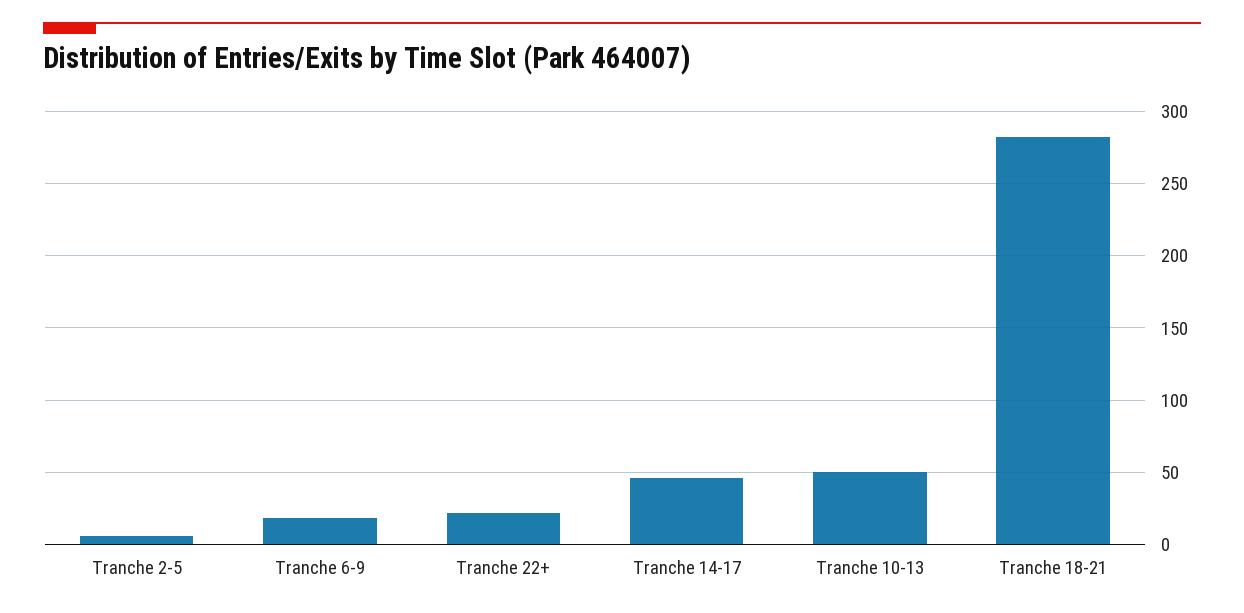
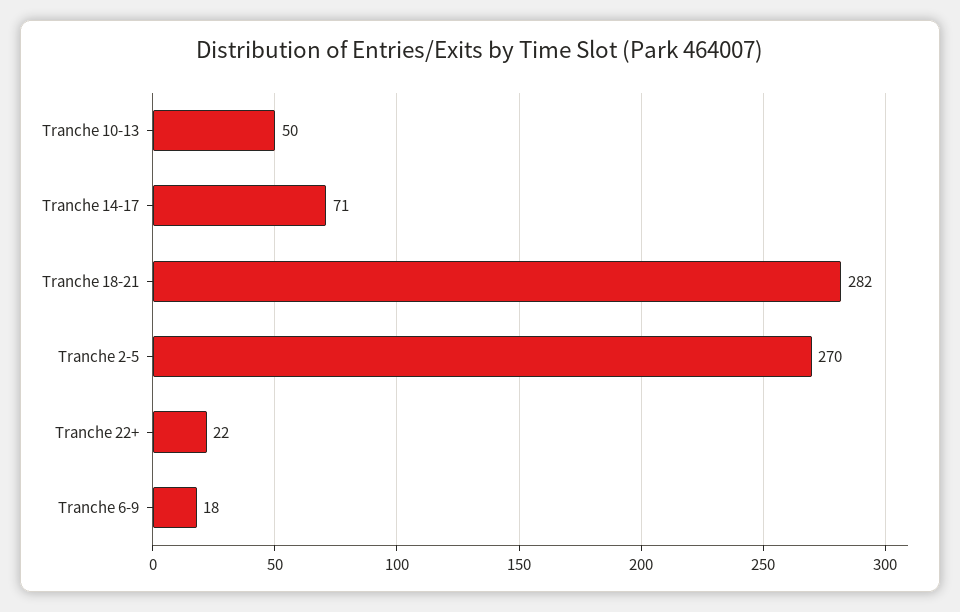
  {
-   "Tranche 2-5": 5,
+   "Tranche 2-5": 270,
    "Tranche 6-9": 18,
    "Tranche 22+": 22,
-   "Tranche 14-17": 45,
+   "Tranche 14-17": 71,
    "Tranche 10-13": 50,
    "Tranche 18-21": 282
  }

